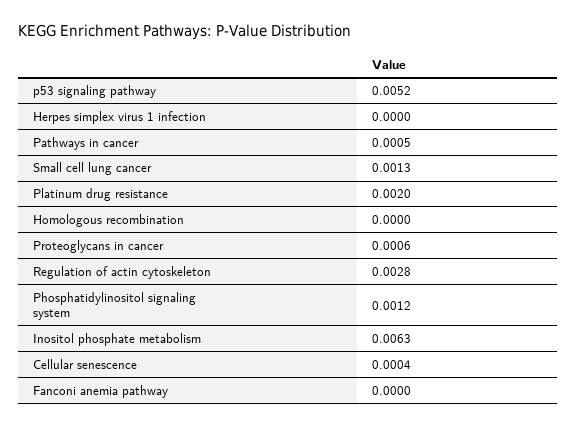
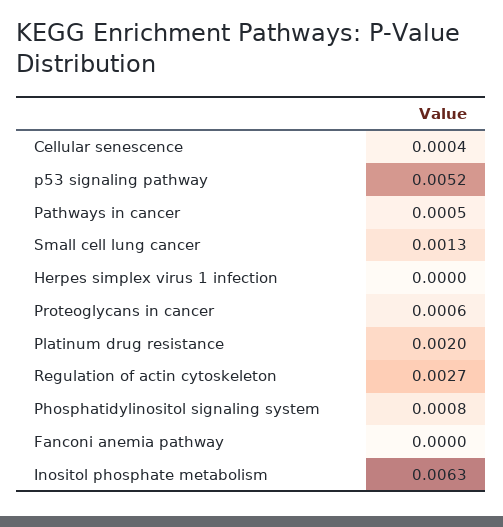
  {
    "p53 signaling pathway": 0.0052,
    "Herpes simplex virus 1 infection": 0,
    "Pathways in cancer": 0.0005,
    "Small cell lung cancer": 0.0013,
    "Platinum drug resistance": 0.002,
-   "Homologous recombination": 0,
    "Proteoglycans in cancer": 0.0006,
-   "Regulation of actin cytoskeleton": 0.0028,
+   "Regulation of actin cytoskeleton": 0.0027,
-   "Phosphatidylinositol signaling system": 0.0012,
+   "Phosphatidylinositol signaling system": 0.0008,
    "Inositol phosphate metabolism": 0.0063,
    "Cellular senescence": 0.0004,
    "Fanconi anemia pathway": 0
  }

